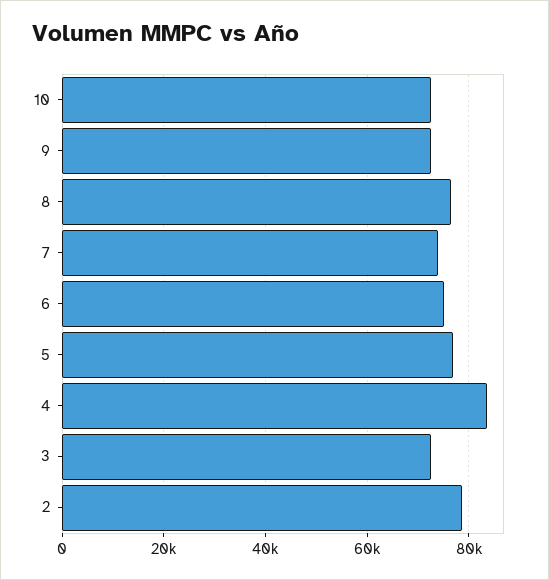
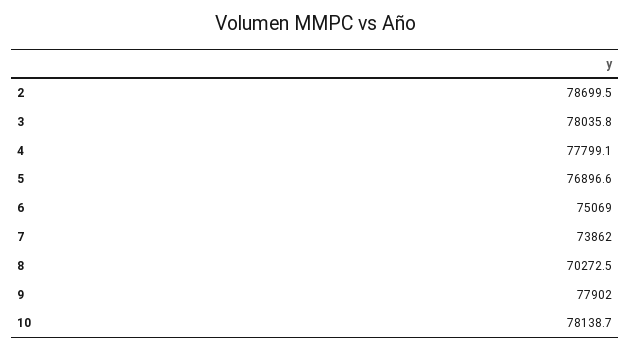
  {
-   "10": 72000,
+   "10": 78138.7,
-   "9": 72000,
+   "9": 77902,
-   "8": 76000,
+   "8": 70272.5,
    "7": 73862,
    "6": 75069,
    "5": 76896.6,
-   "4": 84000,
+   "4": 77799.1,
-   "3": 72000,
+   "3": 78035.8,
    "2": 78699.5
  }

